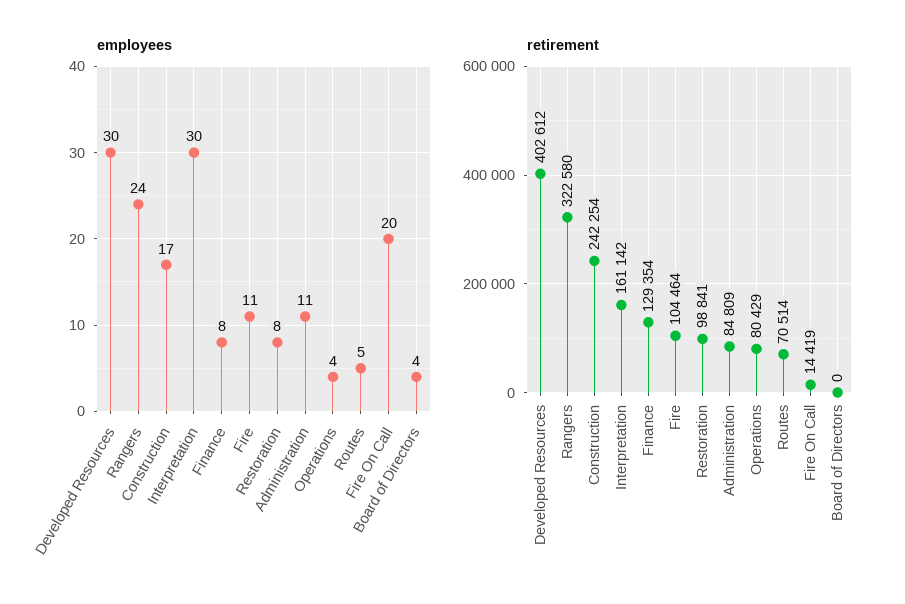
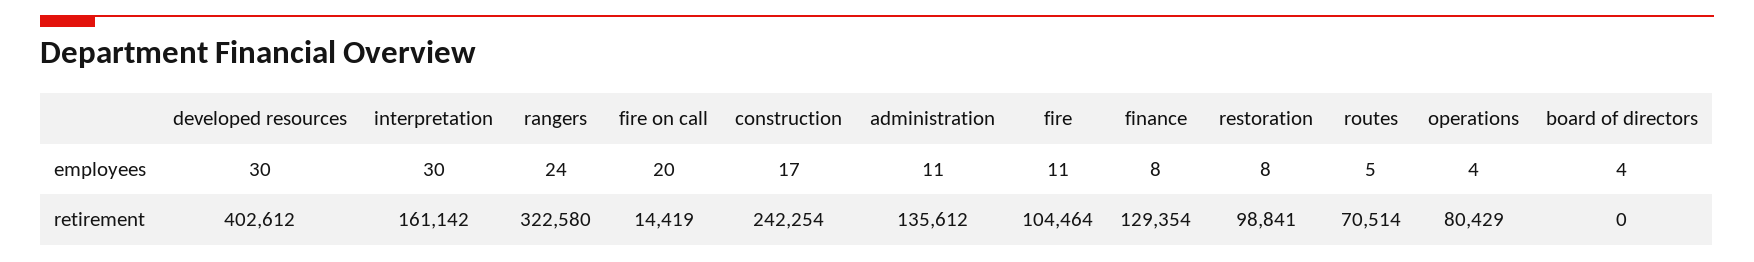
  {
    "employees": {
      "Developed Resources": 30,
      "Rangers": 24,
      "Construction": 17,
      "Interpretation": 30,
      "Finance": 8,
      "Fire": 11,
      "Restoration": 8,
      "Administration": 11,
      "Operations": 4,
      "Routes": 5,
      "Fire On Call": 20,
      "Board of Directors": 4
    },
    "retirement": {
      "Developed Resources": 402612,
      "Rangers": 322580,
      "Construction": 242254,
      "Interpretation": 161142,
      "Finance": 129354,
      "Fire": 104464,
      "Restoration": 98841,
-     "Administration": 84809,
+     "Administration": 135612,
      "Operations": 80429,
      "Routes": 70514,
      "Fire On Call": 14419,
      "Board of Directors": 0
    }
  }

